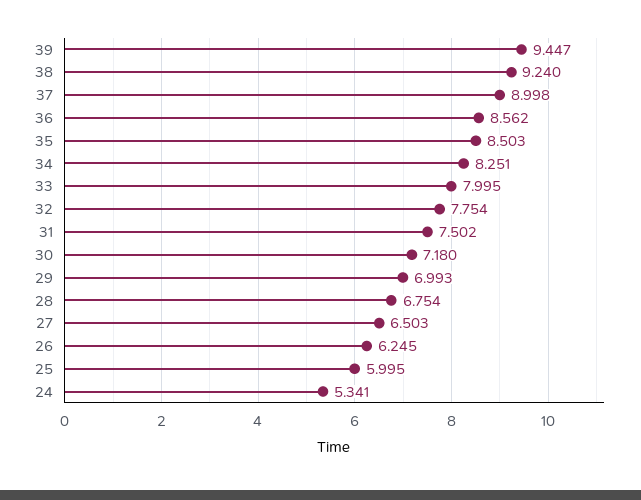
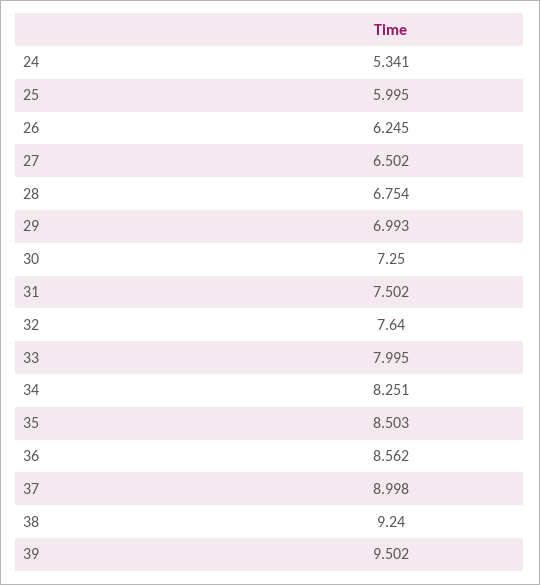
  {
-   "39": 9.447,
+   "39": 9.502,
    "38": 9.24,
    "37": 8.998,
    "36": 8.562,
    "35": 8.503,
    "34": 8.251,
    "33": 7.995,
-   "32": 7.754,
+   "32": 7.64,
    "31": 7.502,
-   "30": 7.18,
+   "30": 7.25,
    "29": 6.993,
    "28": 6.754,
-   "27": 6.503,
+   "27": 6.502,
    "26": 6.245,
    "25": 5.995,
    "24": 5.341
  }

